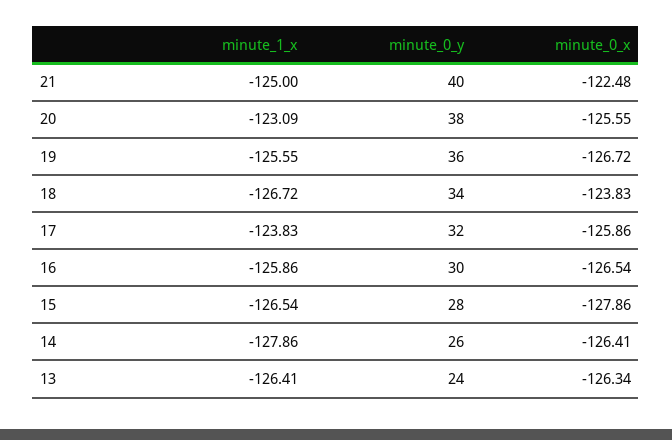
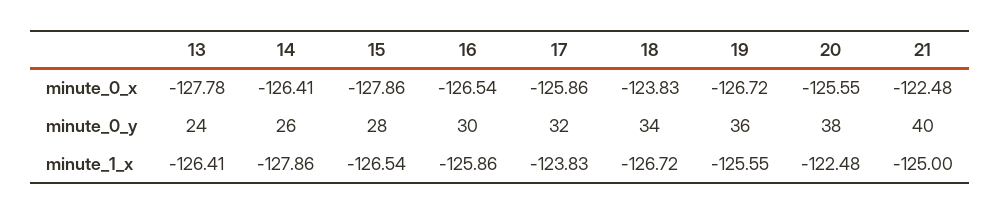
  {
    "minute_1_x": {
      "21": -125,
-     "20": -123.09,
+     "20": -122.48,
      "19": -125.55,
      "18": -126.72,
      "17": -123.83,
      "16": -125.86,
      "15": -126.54,
      "14": -127.86,
      "13": -126.41
    },
    "minute_0_y": {
      "21": 40,
      "20": 38,
      "19": 36,
      "18": 34,
      "17": 32,
      "16": 30,
      "15": 28,
      "14": 26,
      "13": 24
    },
    "minute_0_x": {
      "21": -122.48,
      "20": -125.55,
      "19": -126.72,
      "18": -123.83,
      "17": -125.86,
      "16": -126.54,
      "15": -127.86,
      "14": -126.41,
-     "13": -126.34
+     "13": -127.78
    }
  }

